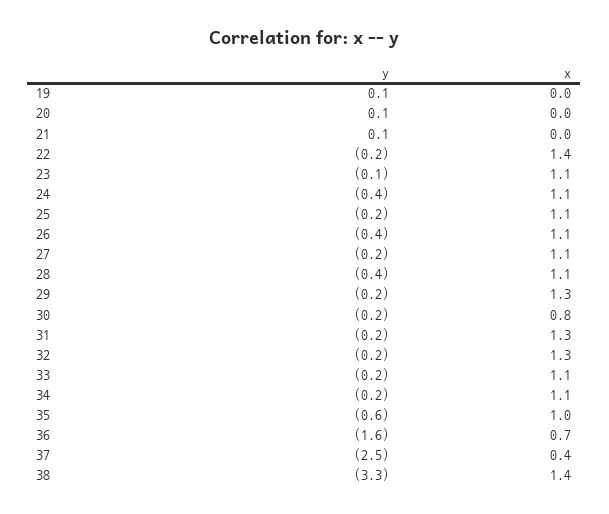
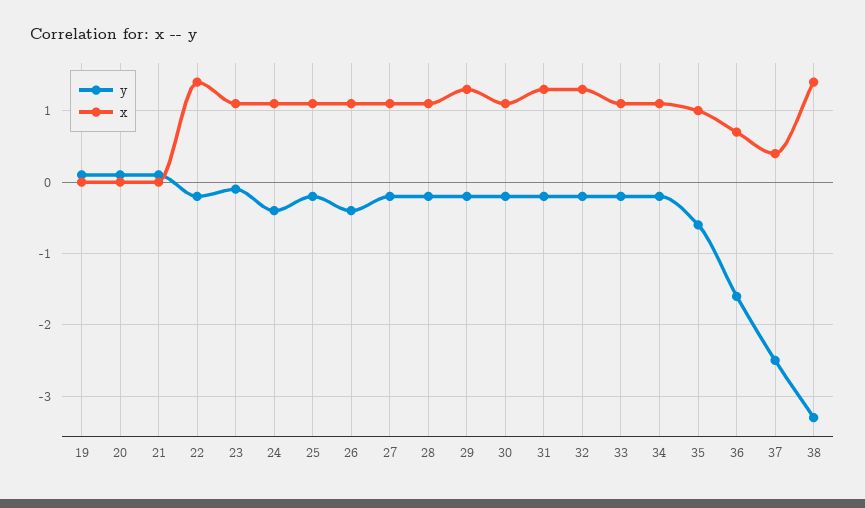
  {
    "y": {
      "19": 0.1,
      "20": 0.1,
      "21": 0.1,
      "22": -0.2,
      "23": -0.1,
      "24": -0.4,
      "25": -0.2,
      "26": -0.4,
      "27": -0.2,
-     "28": -0.4,
+     "28": -0.2,
      "29": -0.2,
      "30": -0.2,
      "31": -0.2,
      "32": -0.2,
      "33": -0.2,
      "34": -0.2,
      "35": -0.6,
      "36": -1.6,
      "37": -2.5,
      "38": -3.3
    },
    "x": {
      "19": 0,
      "20": 0,
      "21": 0,
      "22": 1.4,
      "23": 1.1,
      "24": 1.1,
      "25": 1.1,
      "26": 1.1,
      "27": 1.1,
      "28": 1.1,
      "29": 1.3,
-     "30": 0.8,
+     "30": 1.1,
      "31": 1.3,
      "32": 1.3,
      "33": 1.1,
      "34": 1.1,
      "35": 1,
      "36": 0.7,
      "37": 0.4,
      "38": 1.4
    }
  }

